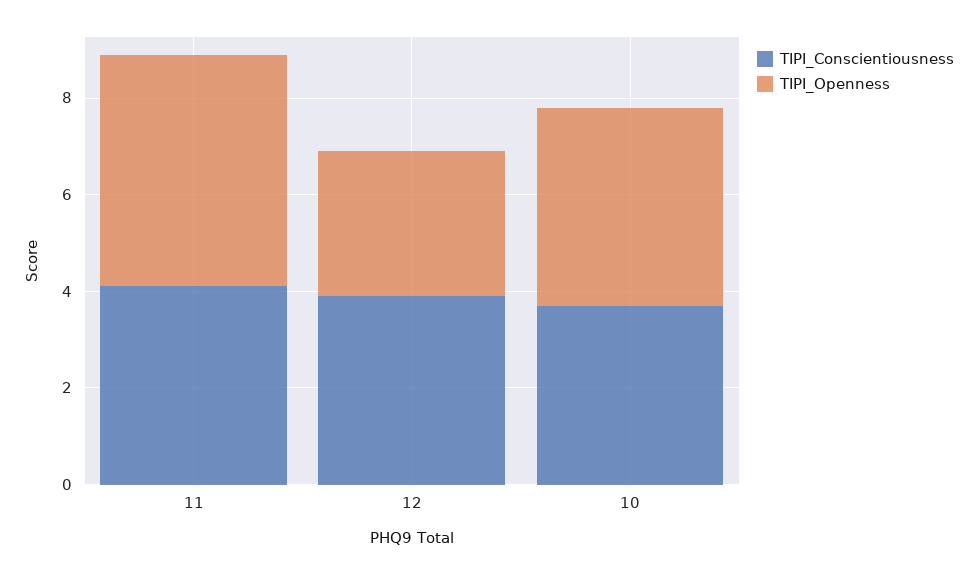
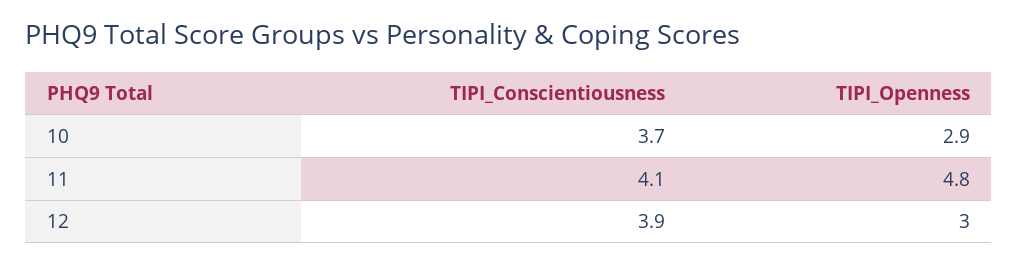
  {
    "TIPI_Conscientiousness": {
      "11": 4.1,
      "12": 3.9,
      "10": 3.7
    },
    "TIPI_Openness": {
      "11": 4.8,
      "12": 3,
-     "10": 4
+     "10": 2.9
    }
  }

